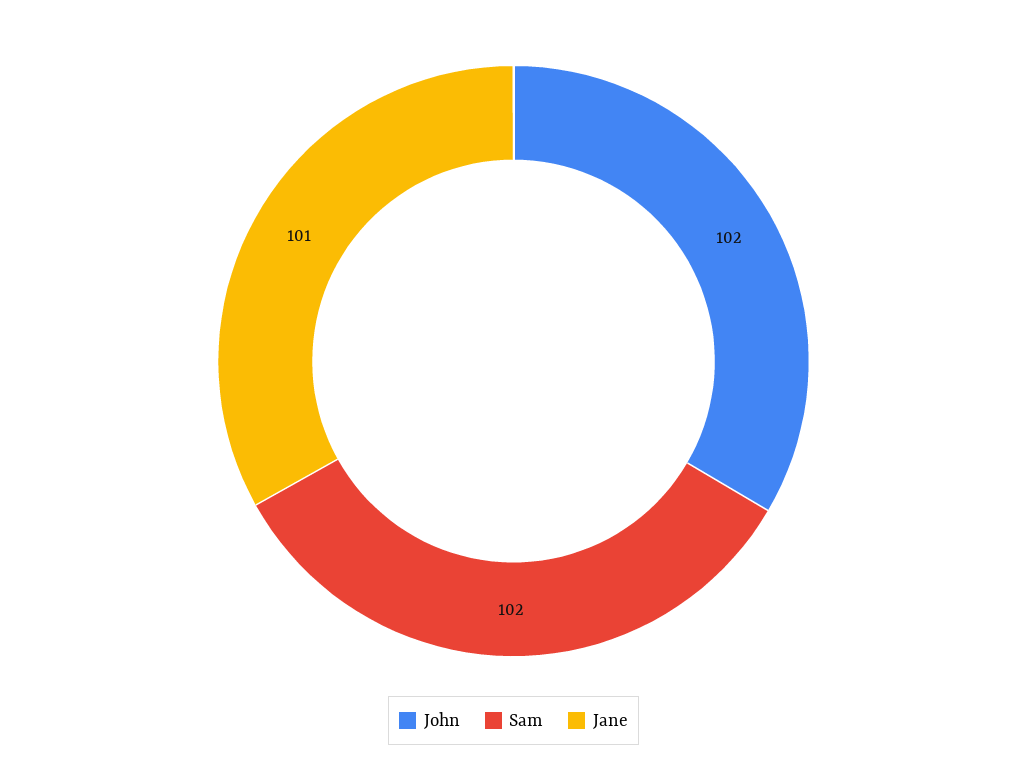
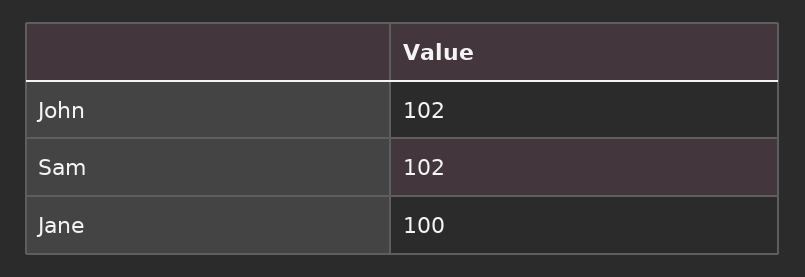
  {
    "John": 102,
    "Sam": 102,
-   "Jane": 101
+   "Jane": 100
  }

